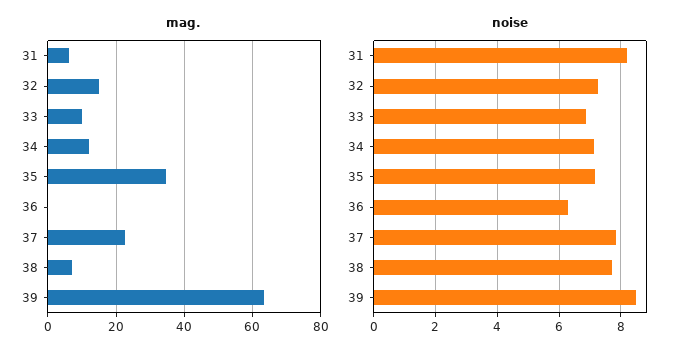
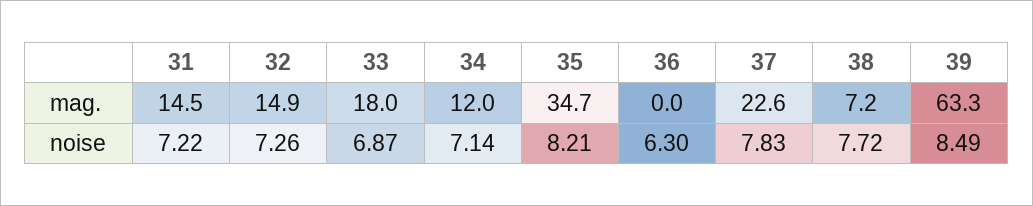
  {
    "mag.": {
-     "31": 6,
+     "31": 14.5,
      "32": 14.9,
-     "33": 10,
+     "33": 18,
      "34": 12,
      "35": 34.7,
      "36": 0,
      "37": 22.6,
      "38": 7.2,
      "39": 63.3
    },
    "noise": {
-     "31": 8.2,
+     "31": 7.22,
      "32": 7.26,
      "33": 6.87,
      "34": 7.14,
-     "35": 7.2,
+     "35": 8.21,
      "36": 6.3,
      "37": 7.83,
      "38": 7.72,
      "39": 8.49
    }
  }

